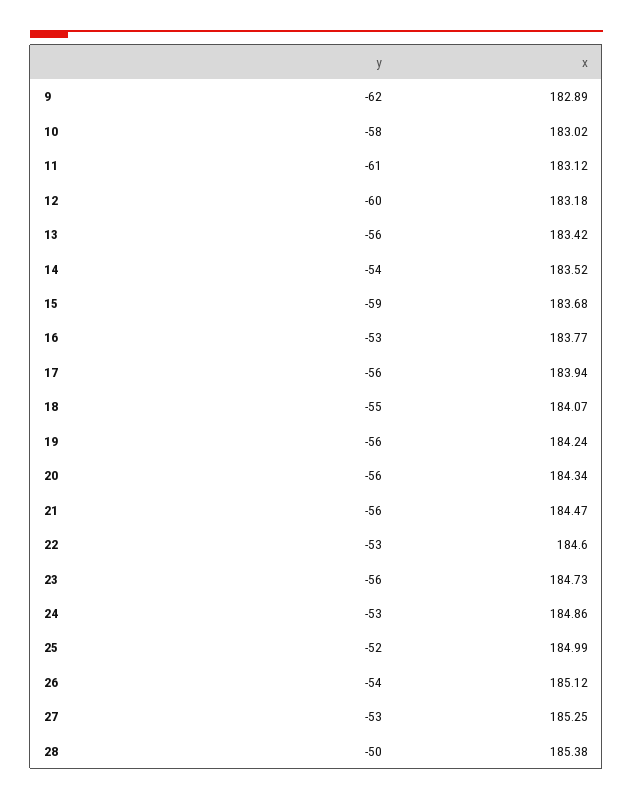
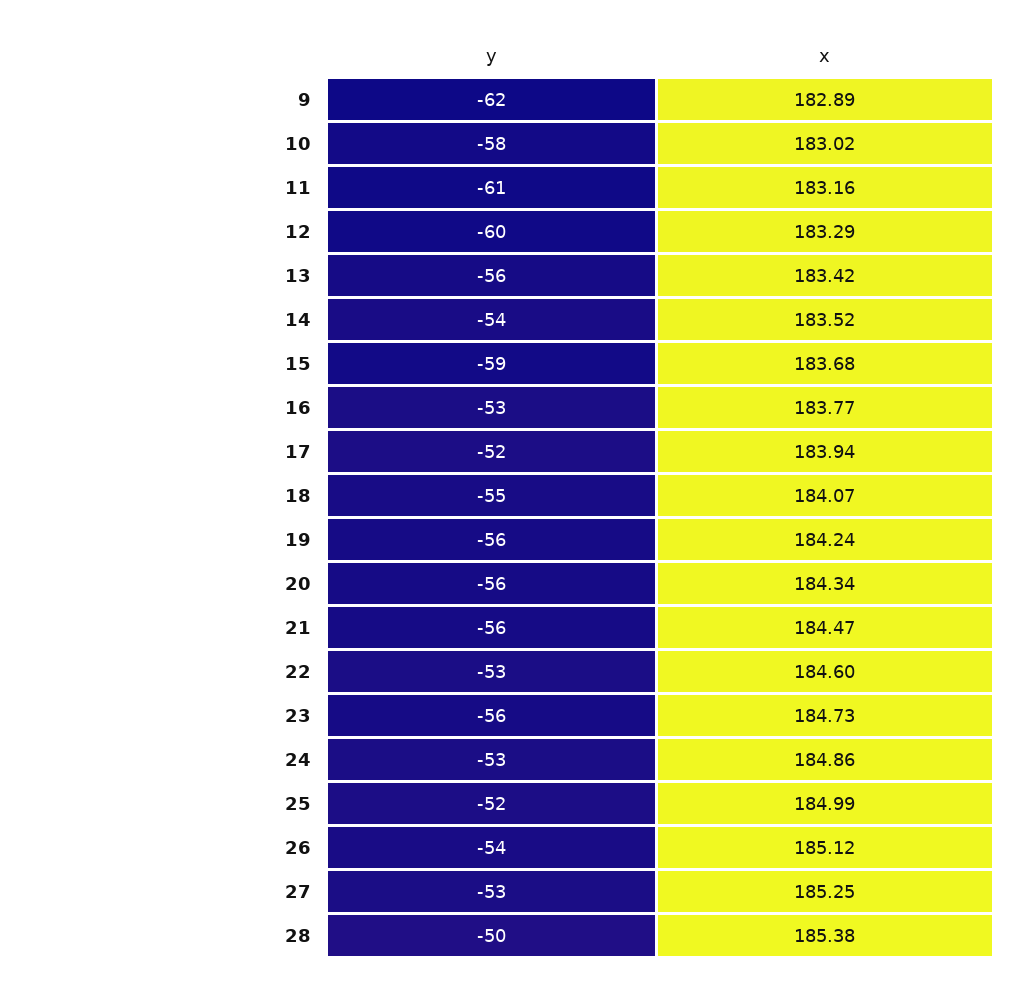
  {
    "y": {
      "9": -62,
      "10": -58,
      "11": -61,
      "12": -60,
      "13": -56,
      "14": -54,
      "15": -59,
      "16": -53,
-     "17": -56,
+     "17": -52,
      "18": -55,
      "19": -56,
      "20": -56,
      "21": -56,
      "22": -53,
      "23": -56,
      "24": -53,
      "25": -52,
      "26": -54,
      "27": -53,
      "28": -50
    },
    "x": {
      "9": 182.89,
      "10": 183.02,
-     "11": 183.12,
+     "11": 183.16,
-     "12": 183.18,
+     "12": 183.29,
      "13": 183.42,
      "14": 183.52,
      "15": 183.68,
      "16": 183.77,
      "17": 183.94,
      "18": 184.07,
      "19": 184.24,
      "20": 184.34,
      "21": 184.47,
      "22": 184.6,
      "23": 184.73,
      "24": 184.86,
      "25": 184.99,
      "26": 185.12,
      "27": 185.25,
      "28": 185.38
    }
  }

